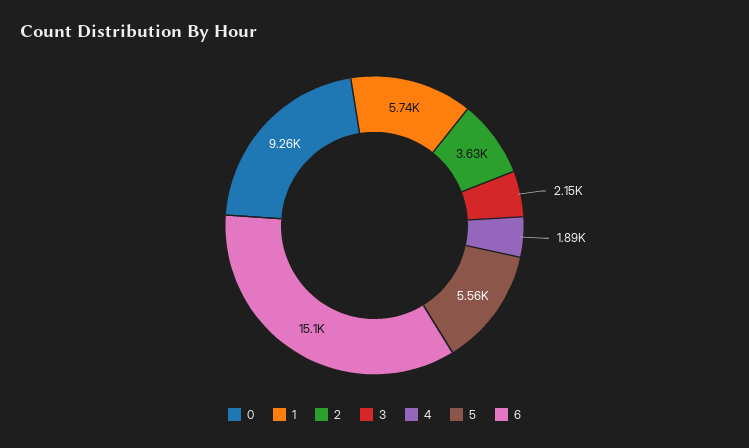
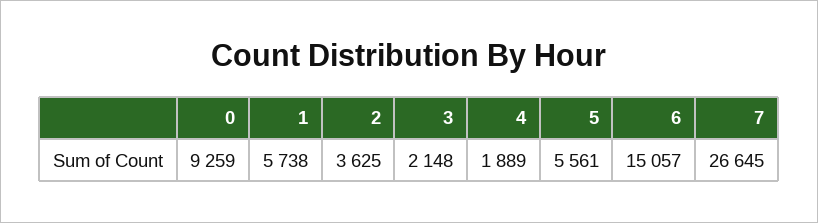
  {
    "0": 9259,
    "1": 5738,
    "2": 3625,
    "3": 2148,
    "4": 1889,
    "5": 5561,
-   "6": 15057
+   "6": 15057,
+   "7": 26645
  }

